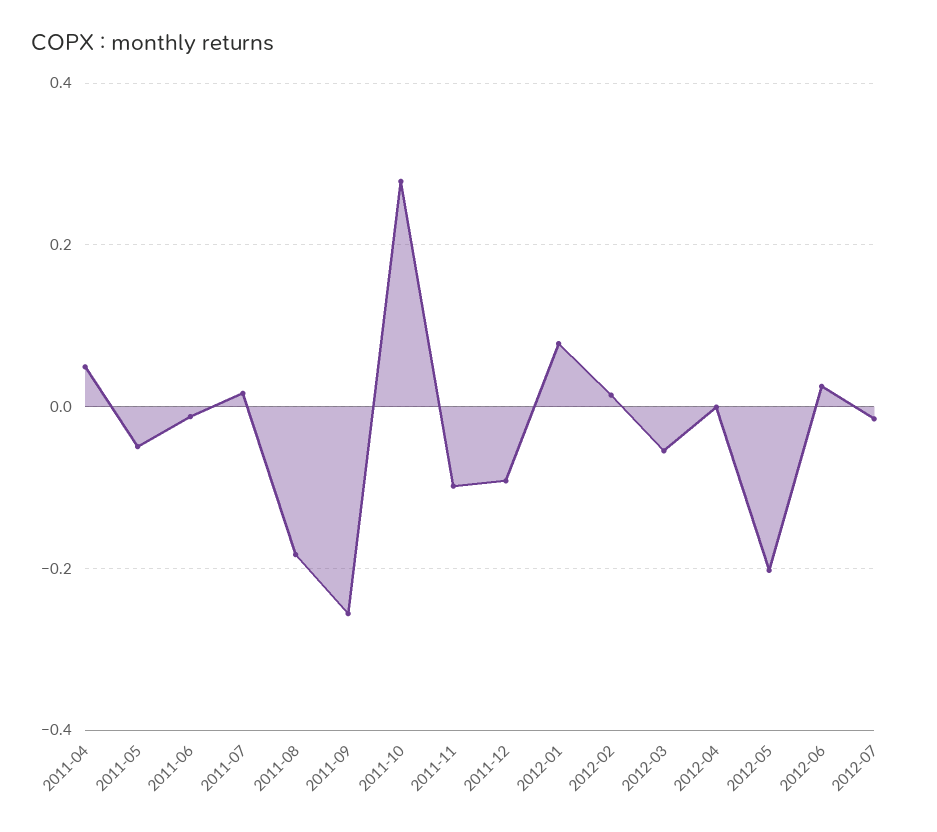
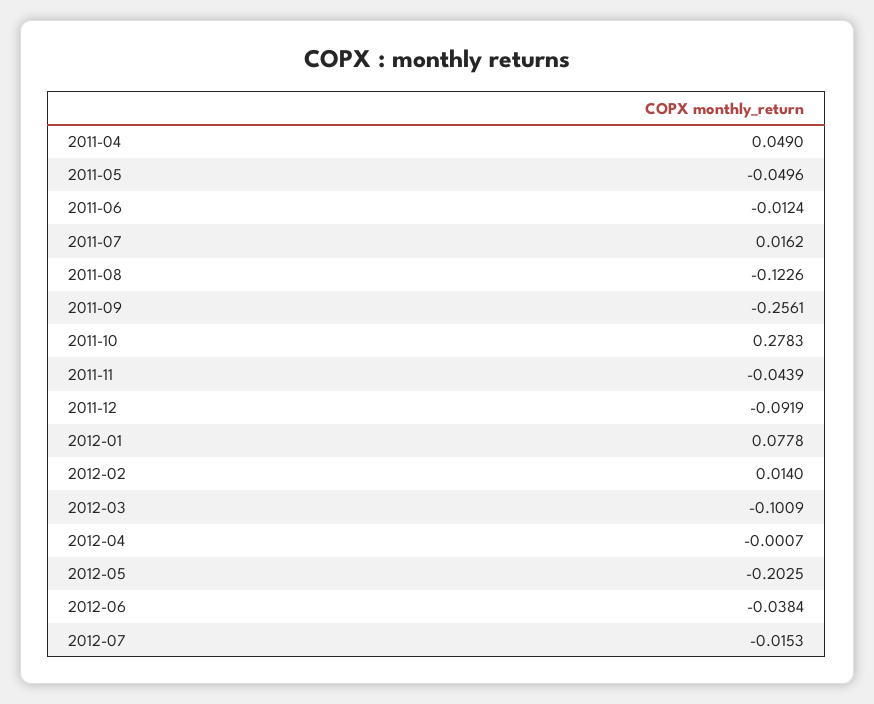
  {
    "2011-04": 0.049,
    "2011-05": -0.0496,
    "2011-06": -0.0124,
    "2011-07": 0.0162,
-   "2011-08": -0.18,
+   "2011-08": -0.1226,
    "2011-09": -0.2561,
    "2011-10": 0.2783,
-   "2011-11": -0.1,
+   "2011-11": -0.0439,
    "2011-12": -0.0919,
    "2012-01": 0.0778,
    "2012-02": 0.014,
-   "2012-03": -0.06,
+   "2012-03": -0.1009,
    "2012-04": -0.0007,
    "2012-05": -0.2025,
-   "2012-06": 0.02,
+   "2012-06": -0.0384,
    "2012-07": -0.0153
  }

